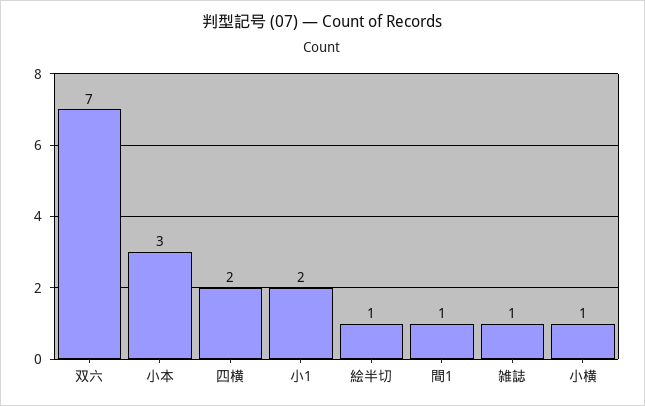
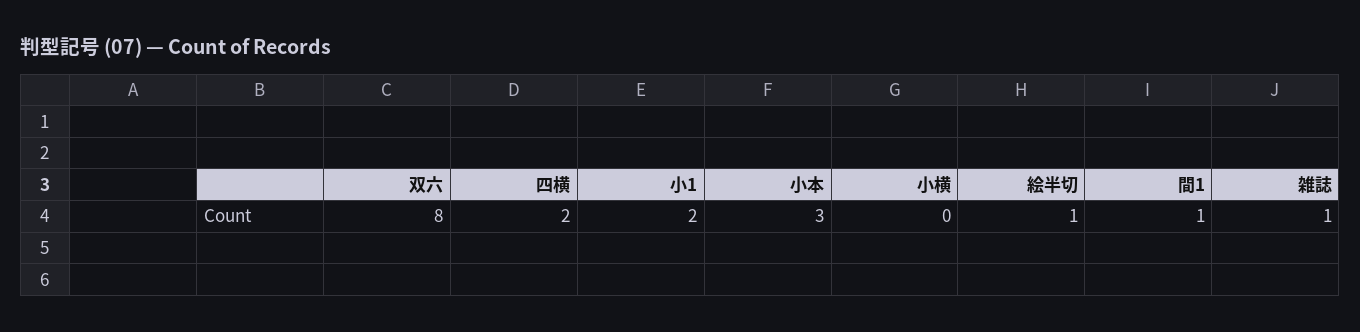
  {
-   "双六": 7,
+   "双六": 8,
    "小本": 3,
    "四横": 2,
    "小1": 2,
    "絵半切": 1,
    "間1": 1,
    "雑誌": 1,
-   "小横": 1
+   "小横": 0
  }

